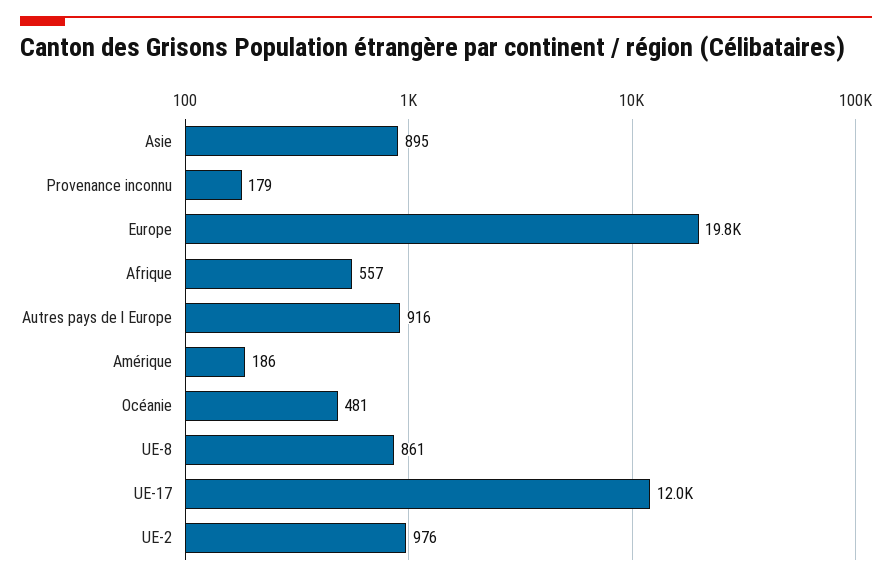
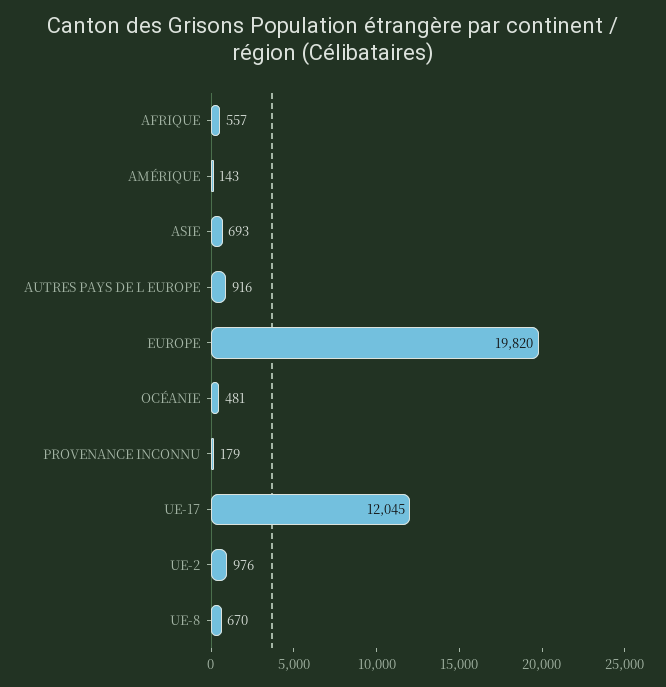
  {
-   "Asie": 895,
+   "Asie": 693,
    "Provenance inconnu": 179,
    "Europe": 19820,
    "Afrique": 557,
    "Autres pays de l Europe": 916,
-   "Amérique": 186,
+   "Amérique": 143,
    "Océanie": 481,
-   "UE-8": 861,
+   "UE-8": 670,
    "UE-17": 12045,
    "UE-2": 976
  }

